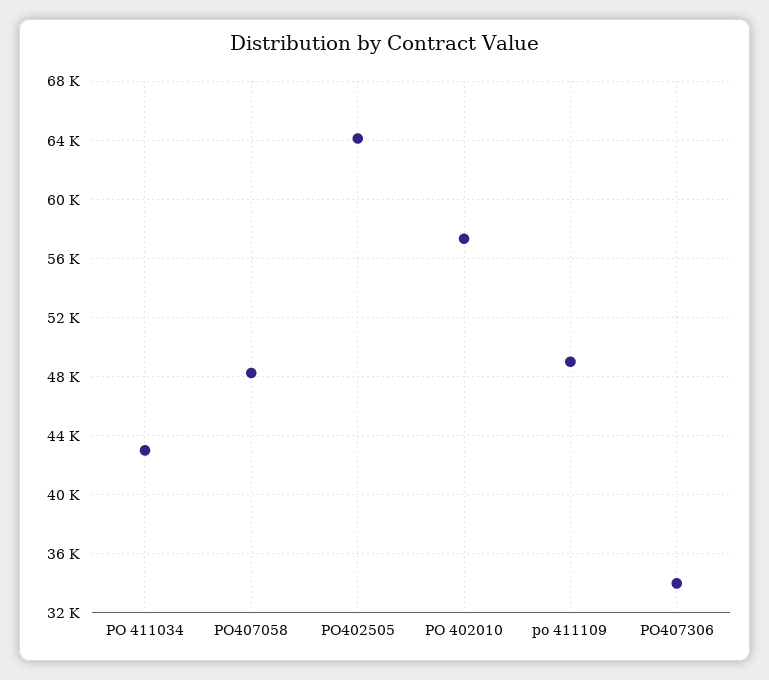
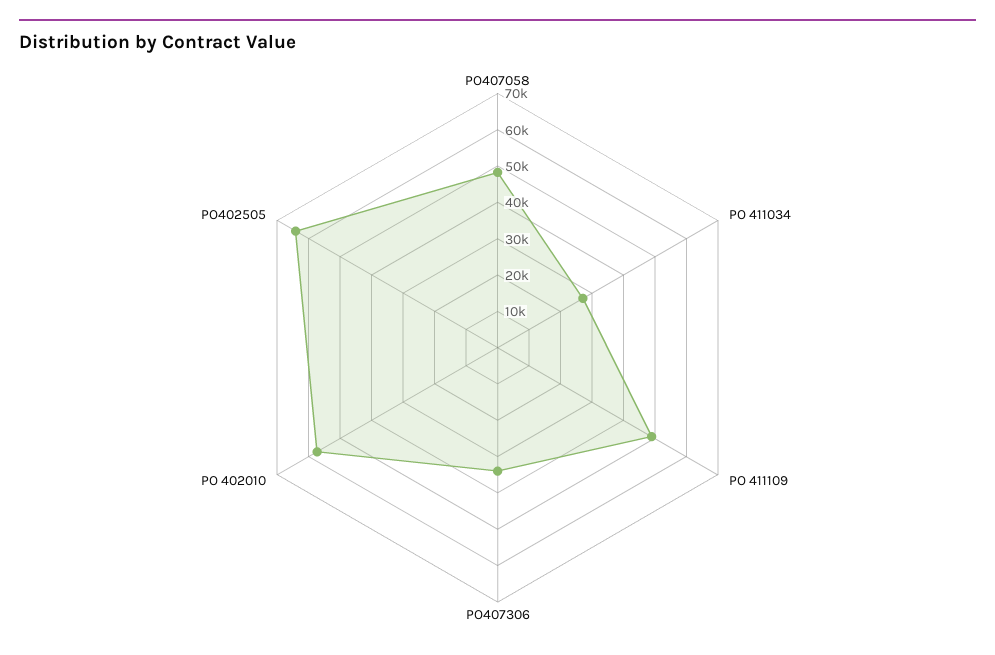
  {
-   "PO 411034": 43000,
+   "PO 411034": 27500,
    "PO407058": 48000,
    "PO402505": 64000,
    "PO 402010": 57500,
    "po 411109": 49000,
    "PO407306": 34000
  }

